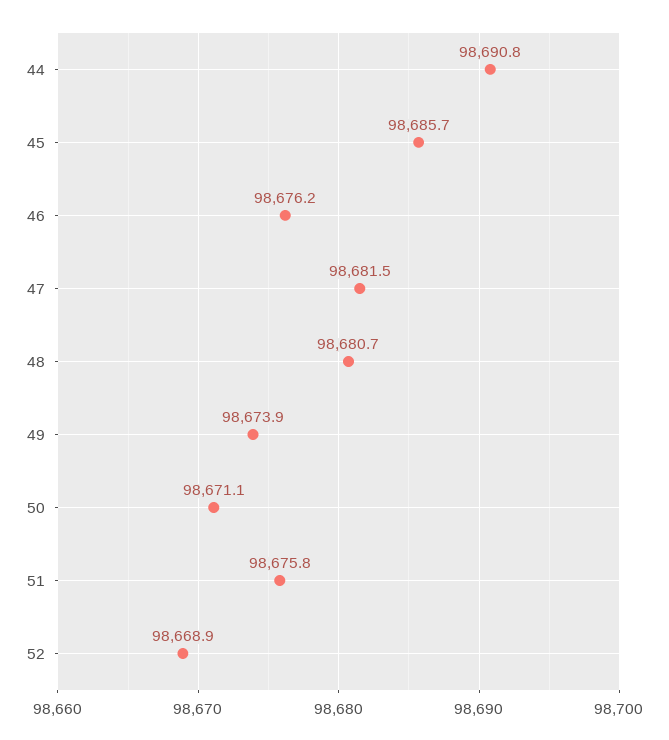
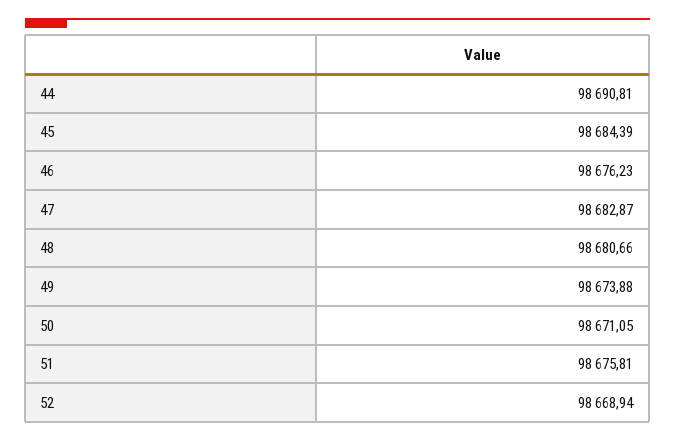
  {
    "44": 98690.81,
-   "45": 98685.7,
+   "45": 98684.39,
    "46": 98676.23,
-   "47": 98681.5,
+   "47": 98682.87,
    "48": 98680.66,
    "49": 98673.88,
    "50": 98671.05,
    "51": 98675.81,
    "52": 98668.94
  }

